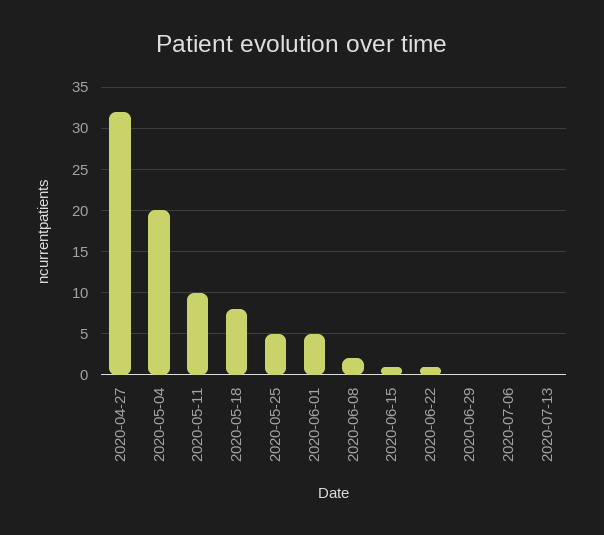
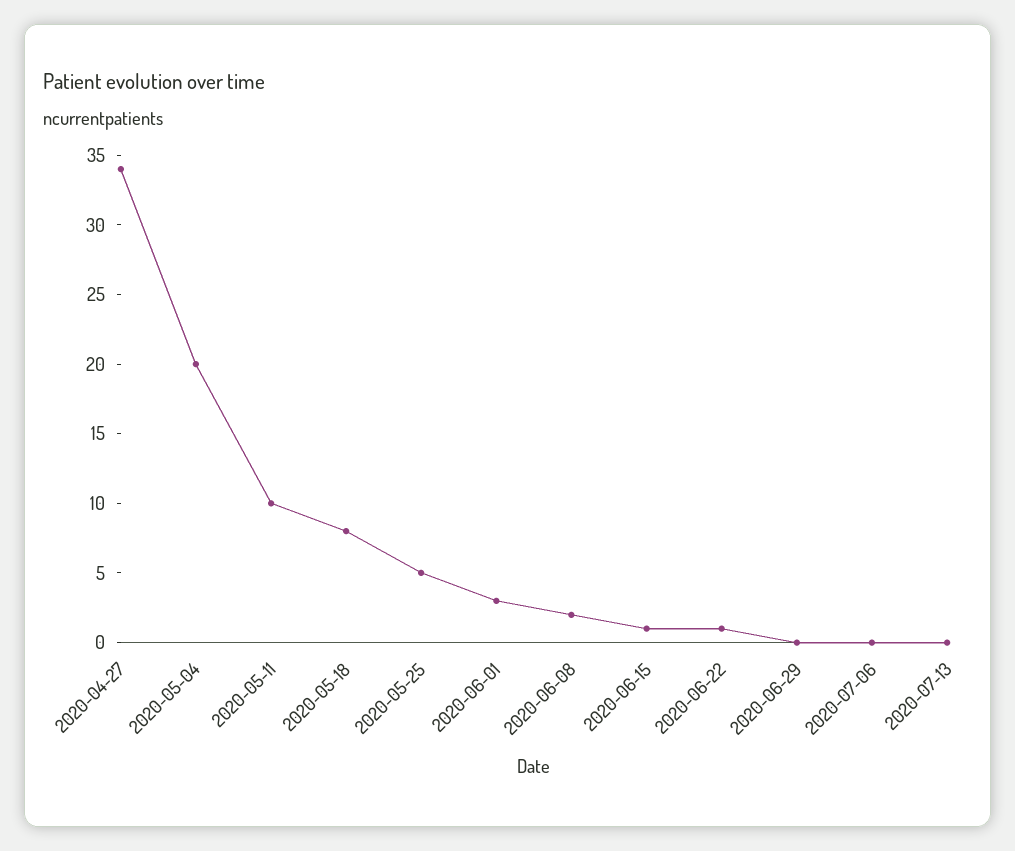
  {
-   "2020-04-27": 32,
+   "2020-04-27": 34,
    "2020-05-04": 20,
    "2020-05-11": 10,
    "2020-05-18": 8,
    "2020-05-25": 5,
-   "2020-06-01": 5,
+   "2020-06-01": 3,
    "2020-06-08": 2,
    "2020-06-15": 1,
    "2020-06-22": 1,
    "2020-06-29": 0,
    "2020-07-06": 0,
    "2020-07-13": 0
  }

